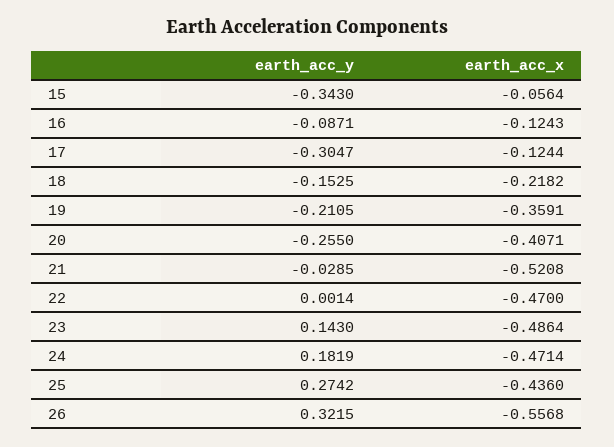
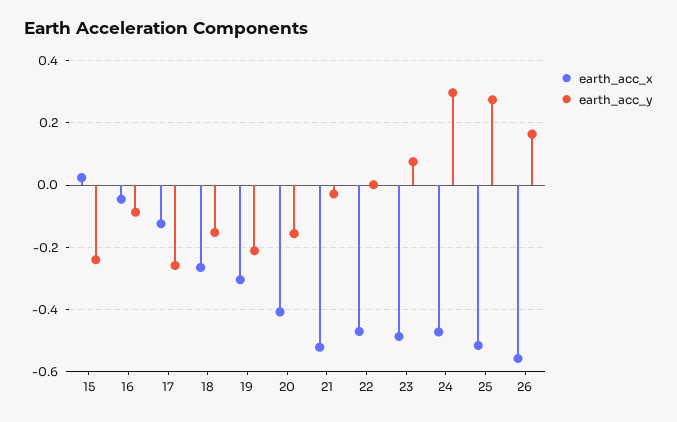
  {
    "earth_acc_y": {
-     "15": -0.343,
+     "15": -0.24,
      "16": -0.0871,
-     "17": -0.3047,
+     "17": -0.26,
      "18": -0.1525,
      "19": -0.2105,
-     "20": -0.255,
+     "20": -0.16,
      "21": -0.0285,
      "22": 0.0014,
-     "23": 0.143,
+     "23": 0.08,
-     "24": 0.1819,
+     "24": 0.3,
      "25": 0.2742,
-     "26": 0.3215
+     "26": 0.16
    },
    "earth_acc_x": {
-     "15": -0.0564,
+     "15": 0.02,
-     "16": -0.1243,
+     "16": -0.04,
      "17": -0.1244,
-     "18": -0.2182,
+     "18": -0.26,
-     "19": -0.3591,
+     "19": -0.3,
      "20": -0.4071,
      "21": -0.5208,
      "22": -0.47,
      "23": -0.4864,
      "24": -0.4714,
-     "25": -0.436,
+     "25": -0.52,
      "26": -0.5568
    }
  }

